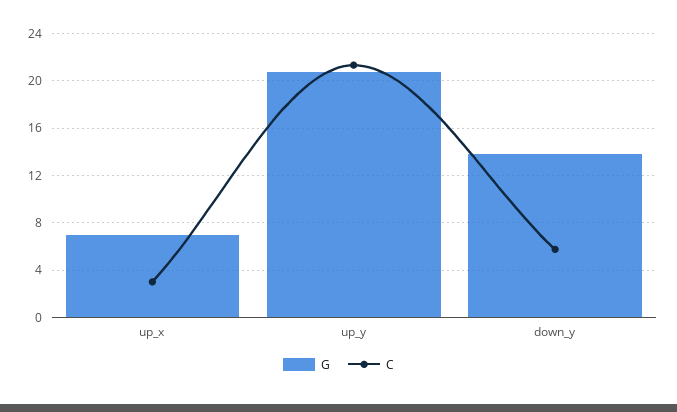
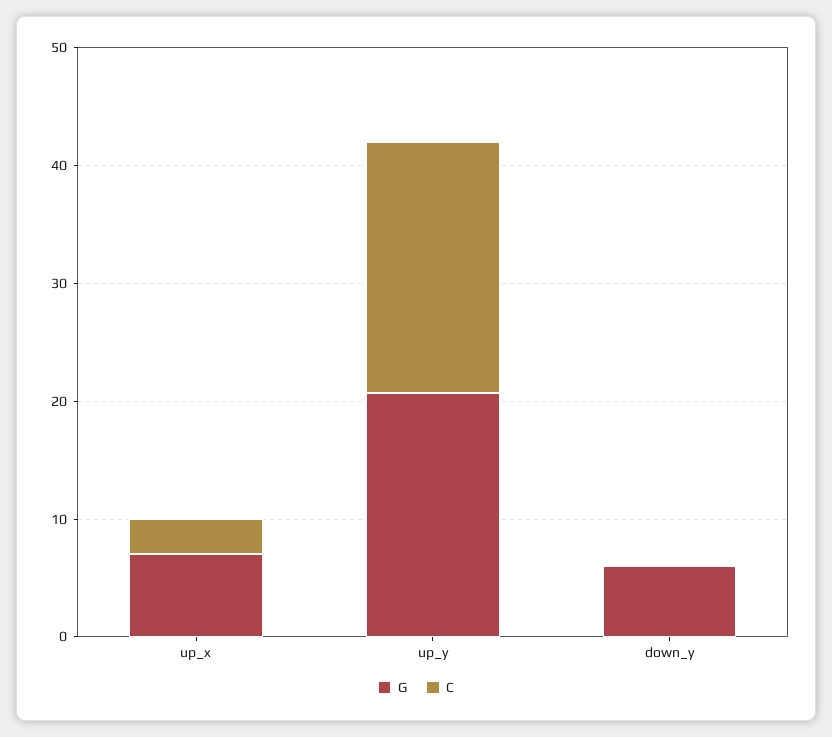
  {
    "G": {
      "up_x": 7,
      "up_y": 21,
-     "down_y": 14
+     "down_y": 6
    },
    "C": {
      "up_x": 3,
      "up_y": 21,
-     "down_y": 6
+     "down_y": 0
    }
  }

